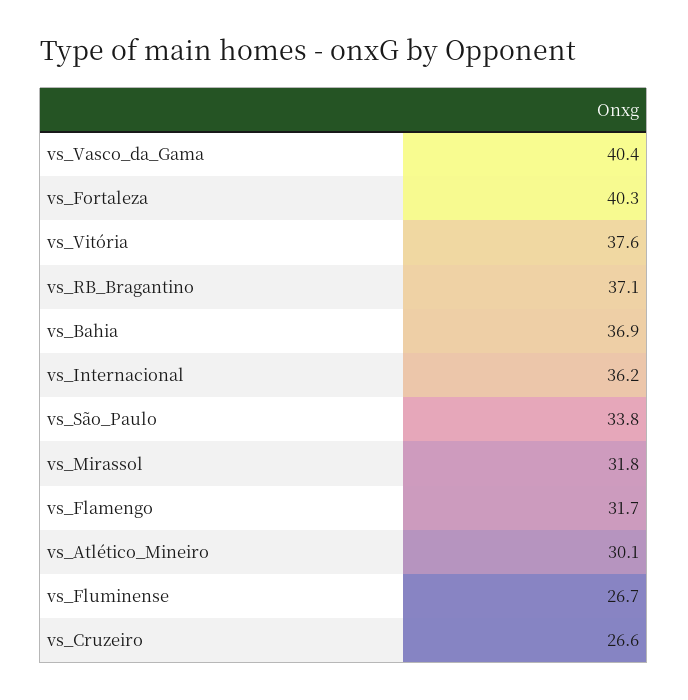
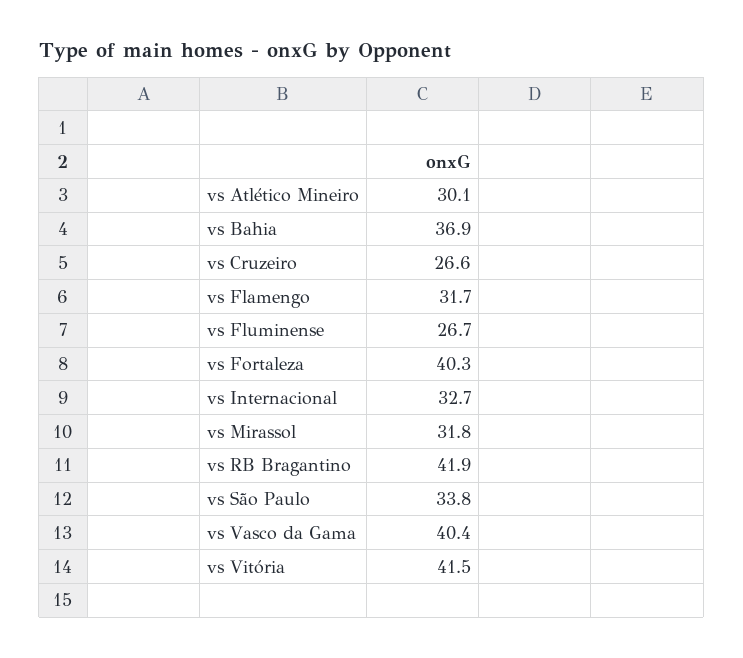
  {
    "vs_Vasco_da_Gama": 40.4,
    "vs_Fortaleza": 40.3,
-   "vs_Vitória": 37.6,
+   "vs_Vitória": 41.5,
-   "vs_RB_Bragantino": 37.1,
+   "vs_RB_Bragantino": 41.9,
    "vs_Bahia": 36.9,
-   "vs_Internacional": 36.2,
+   "vs_Internacional": 32.7,
    "vs_São_Paulo": 33.8,
    "vs_Mirassol": 31.8,
    "vs_Flamengo": 31.7,
    "vs_Atlético_Mineiro": 30.1,
    "vs_Fluminense": 26.7,
    "vs_Cruzeiro": 26.6
  }

